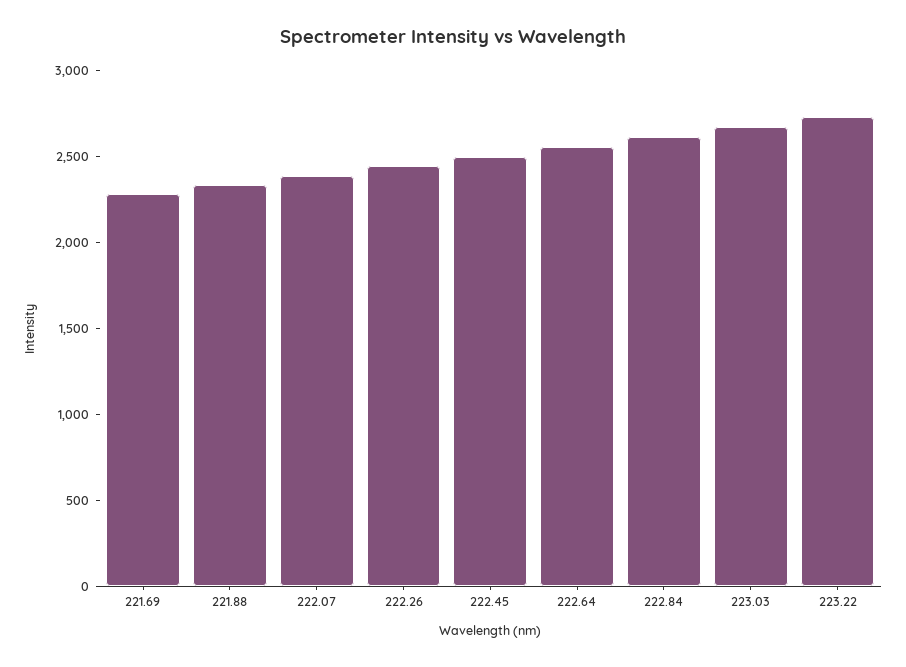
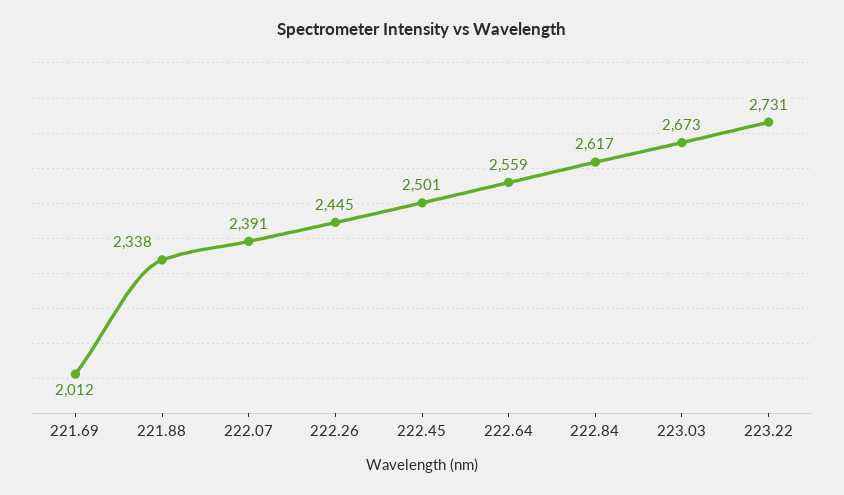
  {
-   "221.69": 2300,
+   "221.69": 2012,
    "221.88": 2338,
    "222.07": 2391,
    "222.26": 2445,
    "222.45": 2501,
    "222.64": 2559,
    "222.84": 2617,
    "223.03": 2673,
    "223.22": 2731
  }

